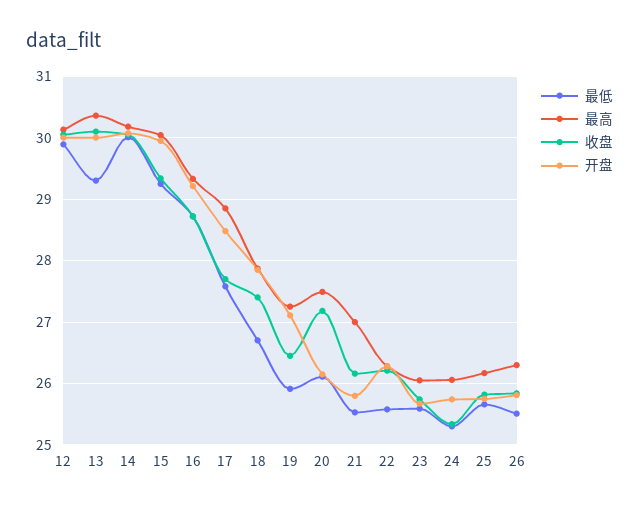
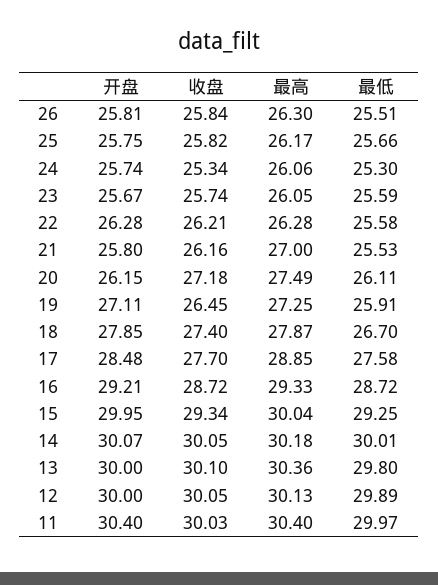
  {
    "最低": {
      "12": 29.89,
-     "13": 29.3,
+     "13": 29.8,
      "14": 30.01,
      "15": 29.25,
      "16": 28.72,
      "17": 27.58,
      "18": 26.7,
      "19": 25.91,
      "20": 26.11,
      "21": 25.53,
      "22": 25.58,
      "23": 25.59,
      "24": 25.3,
      "25": 25.66,
-     "26": 25.51
+     "26": 25.51,
+     "11": 29.97
    },
    "最高": {
      "12": 30.13,
      "13": 30.36,
      "14": 30.18,
      "15": 30.04,
      "16": 29.33,
      "17": 28.85,
      "18": 27.87,
      "19": 27.25,
      "20": 27.49,
      "21": 27,
      "22": 26.28,
      "23": 26.05,
      "24": 26.06,
      "25": 26.17,
-     "26": 26.3
+     "26": 26.3,
+     "11": 30.4
    },
    "收盘": {
      "12": 30.05,
      "13": 30.1,
      "14": 30.05,
      "15": 29.34,
      "16": 28.72,
      "17": 27.7,
      "18": 27.4,
      "19": 26.45,
      "20": 27.18,
      "21": 26.16,
      "22": 26.21,
      "23": 25.74,
      "24": 25.34,
      "25": 25.82,
-     "26": 25.84
+     "26": 25.84,
+     "11": 30.03
    },
    "开盘": {
      "12": 30,
      "13": 30,
      "14": 30.07,
      "15": 29.95,
      "16": 29.21,
      "17": 28.48,
      "18": 27.85,
      "19": 27.11,
      "20": 26.15,
      "21": 25.8,
      "22": 26.28,
      "23": 25.67,
      "24": 25.74,
      "25": 25.75,
-     "26": 25.81
+     "26": 25.81,
+     "11": 30.4
    }
  }

